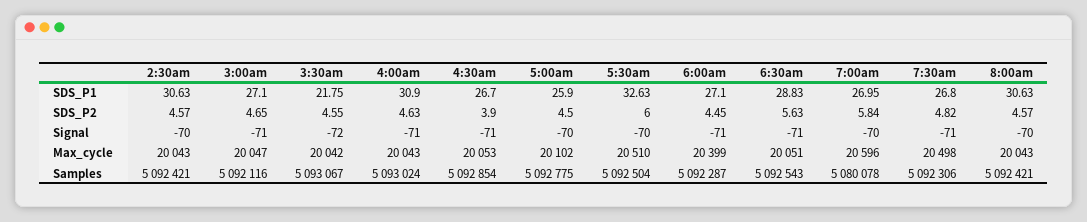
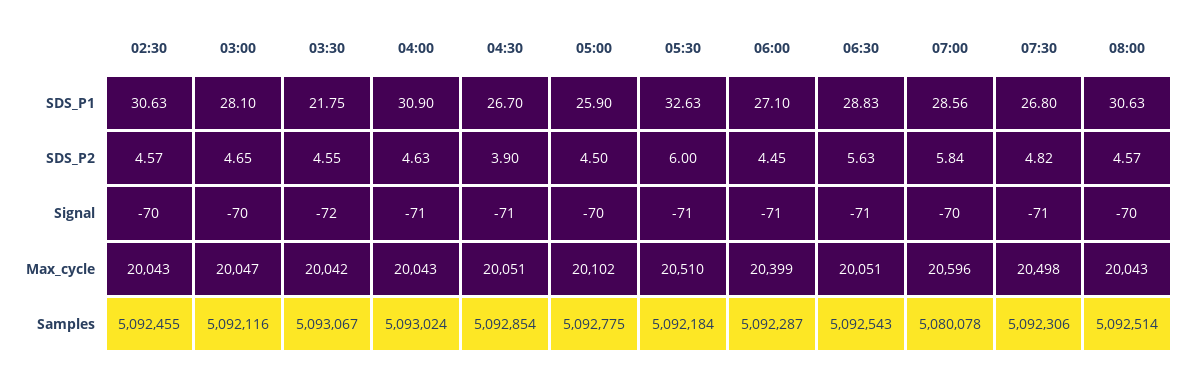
  {
    "2:30am": {
      "SDS_P1": 30.63,
      "SDS_P2": 4.57,
      "Signal": -70,
      "Max_cycle": 20043,
-     "Samples": 5092421
+     "Samples": 5092455
    },
    "3:00am": {
-     "SDS_P1": 27.1,
+     "SDS_P1": 28.1,
      "SDS_P2": 4.65,
-     "Signal": -71,
+     "Signal": -70,
      "Max_cycle": 20047,
      "Samples": 5092116
    },
    "3:30am": {
      "SDS_P1": 21.75,
      "SDS_P2": 4.55,
      "Signal": -72,
      "Max_cycle": 20042,
      "Samples": 5093067
    },
    "4:00am": {
      "SDS_P1": 30.9,
      "SDS_P2": 4.63,
      "Signal": -71,
      "Max_cycle": 20043,
      "Samples": 5093024
    },
    "4:30am": {
      "SDS_P1": 26.7,
      "SDS_P2": 3.9,
      "Signal": -71,
-     "Max_cycle": 20053,
+     "Max_cycle": 20051,
      "Samples": 5092854
    },
    "5:00am": {
      "SDS_P1": 25.9,
      "SDS_P2": 4.5,
      "Signal": -70,
      "Max_cycle": 20102,
      "Samples": 5092775
    },
    "5:30am": {
      "SDS_P1": 32.63,
      "SDS_P2": 6,
-     "Signal": -70,
+     "Signal": -71,
      "Max_cycle": 20510,
-     "Samples": 5092504
+     "Samples": 5092184
    },
    "6:00am": {
      "SDS_P1": 27.1,
      "SDS_P2": 4.45,
      "Signal": -71,
      "Max_cycle": 20399,
      "Samples": 5092287
    },
    "6:30am": {
      "SDS_P1": 28.83,
      "SDS_P2": 5.63,
      "Signal": -71,
      "Max_cycle": 20051,
      "Samples": 5092543
    },
    "7:00am": {
-     "SDS_P1": 26.95,
+     "SDS_P1": 28.56,
      "SDS_P2": 5.84,
      "Signal": -70,
      "Max_cycle": 20596,
      "Samples": 5080078
    },
    "7:30am": {
      "SDS_P1": 26.8,
      "SDS_P2": 4.82,
      "Signal": -71,
      "Max_cycle": 20498,
      "Samples": 5092306
    },
    "8:00am": {
      "SDS_P1": 30.63,
      "SDS_P2": 4.57,
      "Signal": -70,
      "Max_cycle": 20043,
-     "Samples": 5092421
+     "Samples": 5092514
    }
  }

